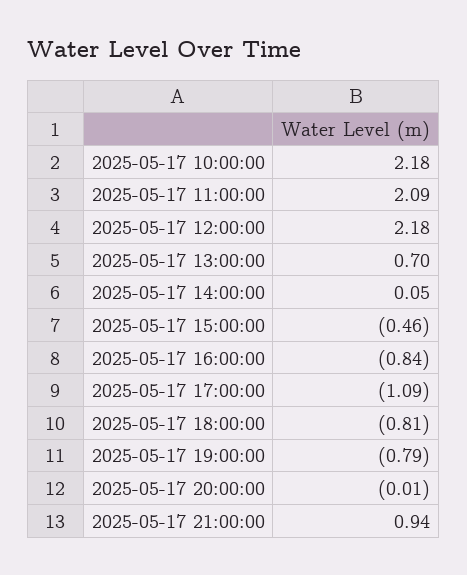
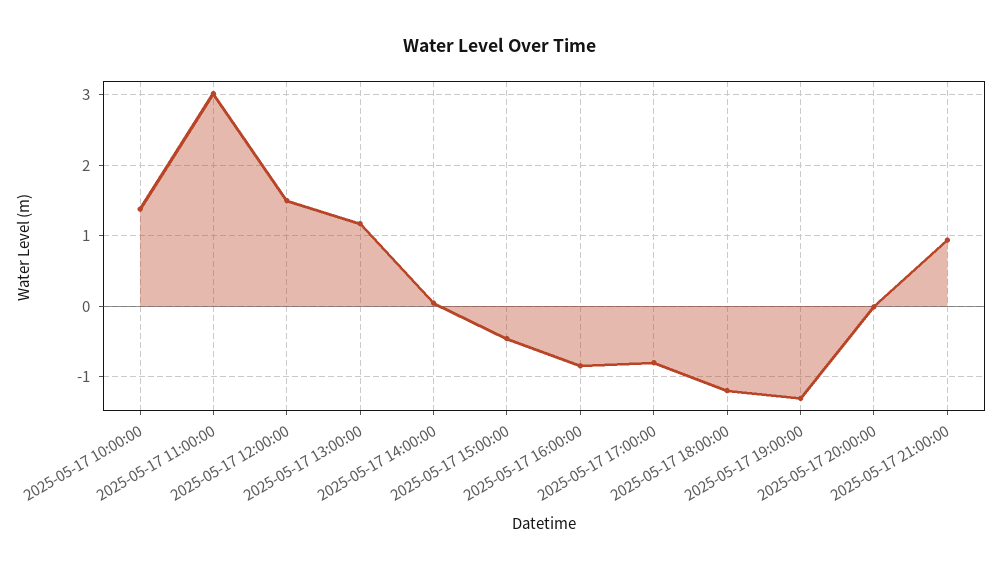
  {
-   "2025-05-17 10:00:00": 2.18,
+   "2025-05-17 10:00:00": 1.4,
-   "2025-05-17 11:00:00": 2.09,
+   "2025-05-17 11:00:00": 3,
-   "2025-05-17 12:00:00": 2.18,
+   "2025-05-17 12:00:00": 1.5,
-   "2025-05-17 13:00:00": 0.7,
+   "2025-05-17 13:00:00": 1.2,
    "2025-05-17 14:00:00": 0.05,
    "2025-05-17 15:00:00": -0.46,
    "2025-05-17 16:00:00": -0.84,
-   "2025-05-17 17:00:00": -1.09,
+   "2025-05-17 17:00:00": -0.8,
-   "2025-05-17 18:00:00": -0.81,
+   "2025-05-17 18:00:00": -1.2,
-   "2025-05-17 19:00:00": -0.79,
+   "2025-05-17 19:00:00": -1.3,
    "2025-05-17 20:00:00": -0.01,
    "2025-05-17 21:00:00": 0.94
  }

